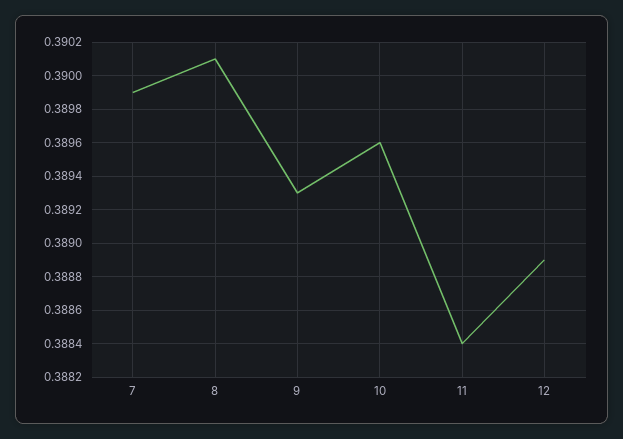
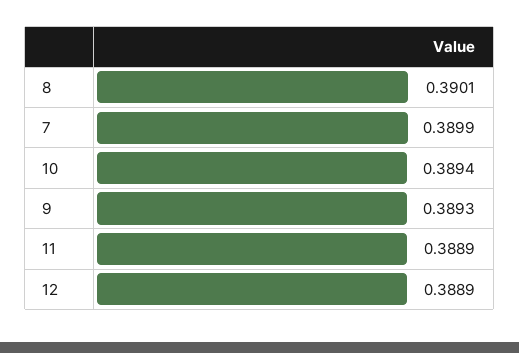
  {
    "7": 0.3899,
    "8": 0.3901,
    "9": 0.3893,
-   "10": 0.3896,
+   "10": 0.3894,
-   "11": 0.3884,
+   "11": 0.3889,
    "12": 0.3889
  }

